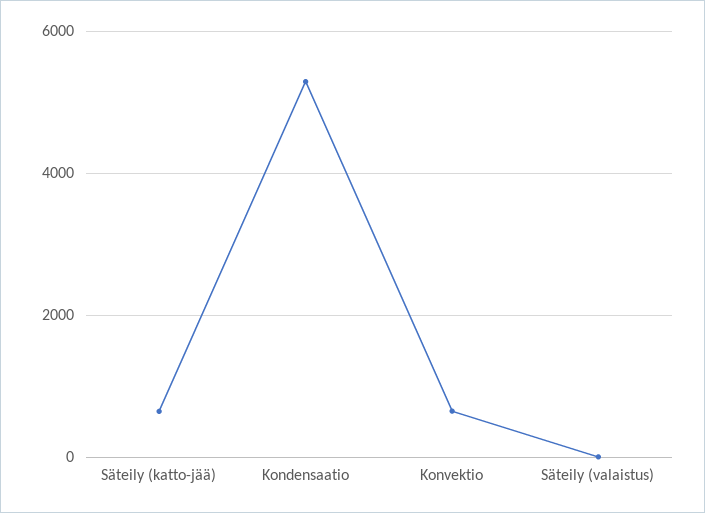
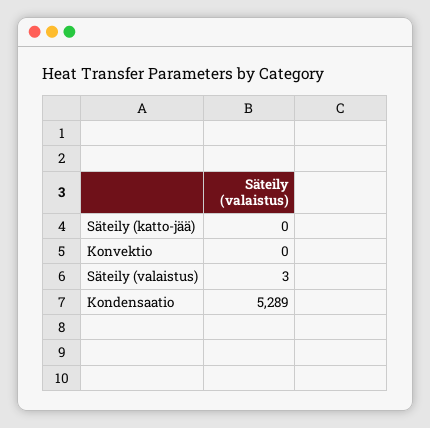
  {
-   "Säteily (katto-jää)": 600,
+   "Säteily (katto-jää)": 0,
    "Kondensaatio": 5289,
-   "Konvektio": 600,
+   "Konvektio": 0,
    "Säteily (valaistus)": 3
  }

